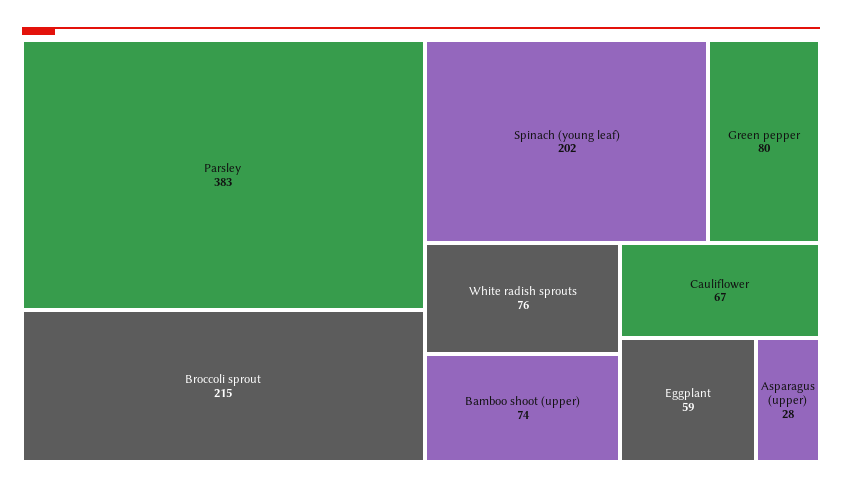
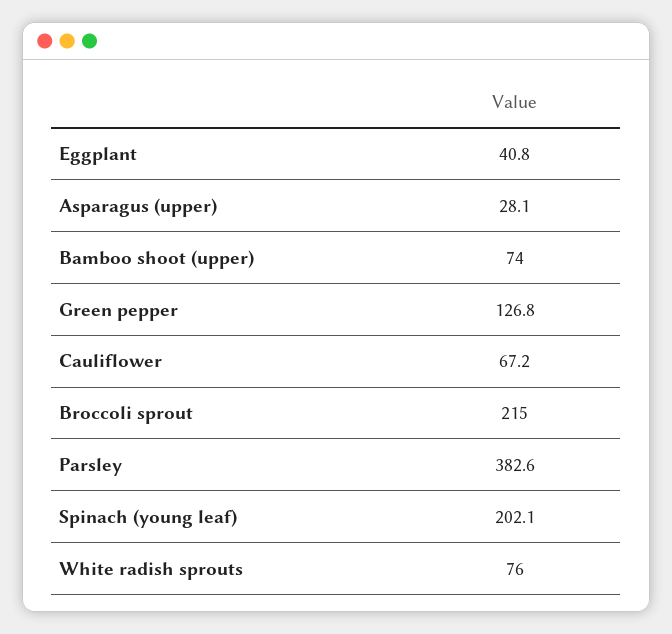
  {
    "Parsley": 382.6,
    "Broccoli sprout": 215,
    "Spinach (young leaf)": 202.1,
-   "Green pepper": 80,
+   "Green pepper": 126.8,
    "White radish sprouts": 76,
    "Bamboo shoot (upper)": 74,
    "Cauliflower": 67.2,
-   "Eggplant": 59,
+   "Eggplant": 40.8,
    "Asparagus (upper)": 28.1
  }

